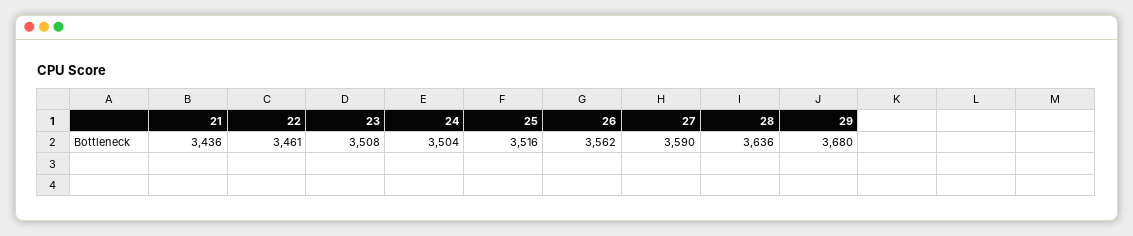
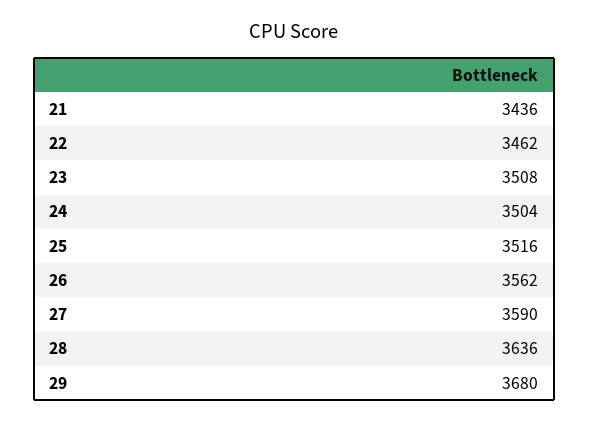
  {
    "21": 3436,
-   "22": 3461,
+   "22": 3462,
    "23": 3508,
    "24": 3504,
    "25": 3516,
    "26": 3562,
    "27": 3590,
    "28": 3636,
    "29": 3680
  }

